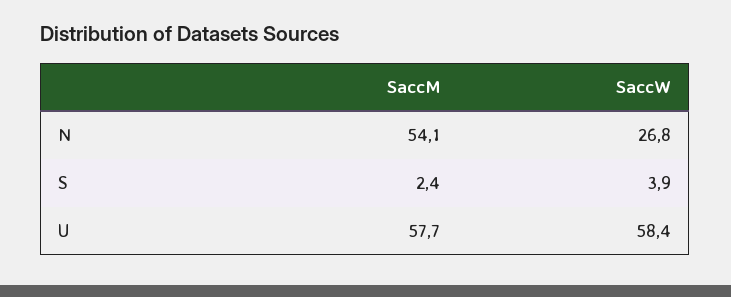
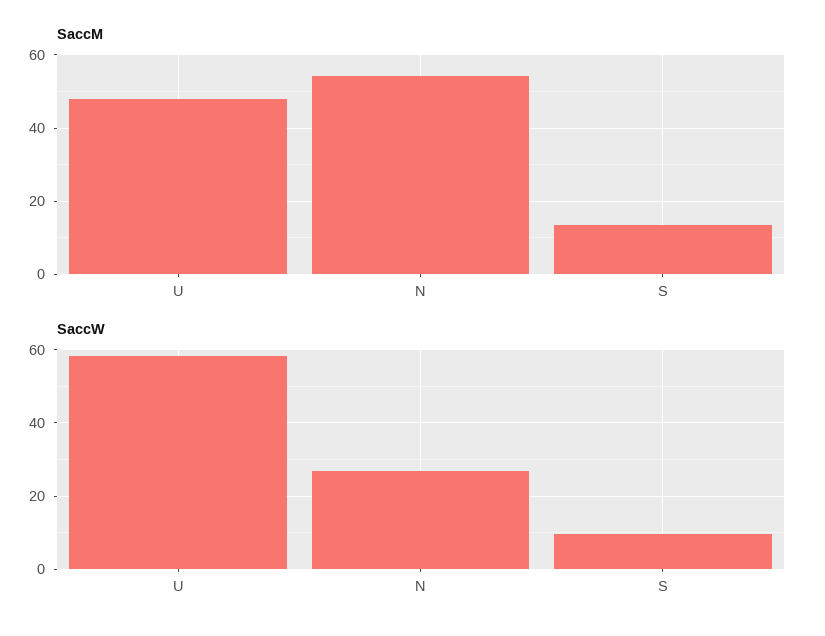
  {
    "SaccM": {
      "N": 54.1,
-     "S": 2.4,
+     "S": 14,
-     "U": 57.7
+     "U": 48
    },
    "SaccW": {
      "N": 26.8,
-     "S": 3.9,
+     "S": 10,
      "U": 58.4
    }
  }

